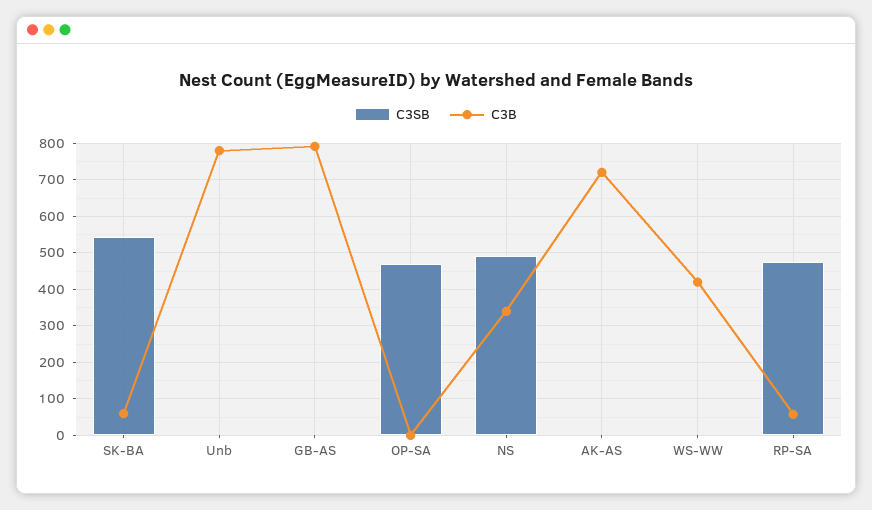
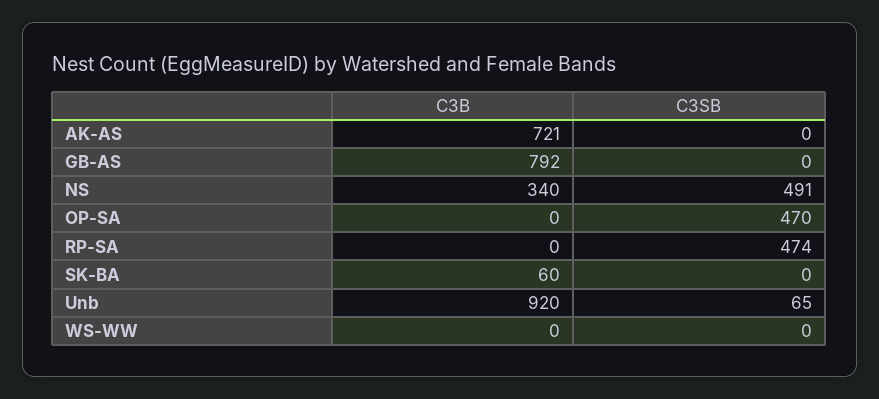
  {
    "C3SB": {
-     "SK-BA": 540,
+     "SK-BA": 0,
-     "Unb": 0,
+     "Unb": 65,
      "GB-AS": 0,
      "OP-SA": 470,
      "NS": 491,
      "AK-AS": 0,
      "WS-WW": 0,
      "RP-SA": 474
    },
    "C3B": {
      "SK-BA": 60,
-     "Unb": 780,
+     "Unb": 920,
      "GB-AS": 792,
      "OP-SA": 0,
      "NS": 340,
      "AK-AS": 721,
-     "WS-WW": 420,
+     "WS-WW": 0,
-     "RP-SA": 60
+     "RP-SA": 0
    }
  }

